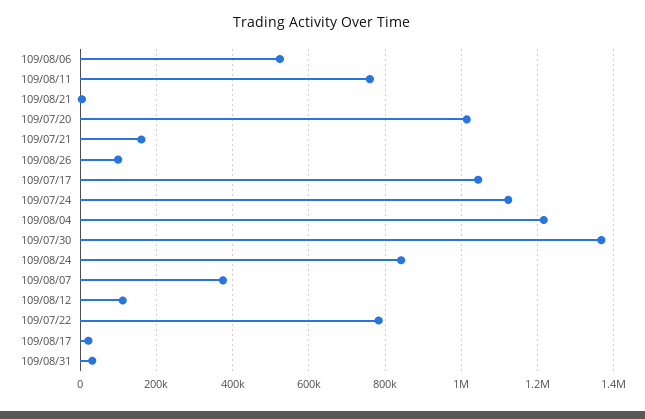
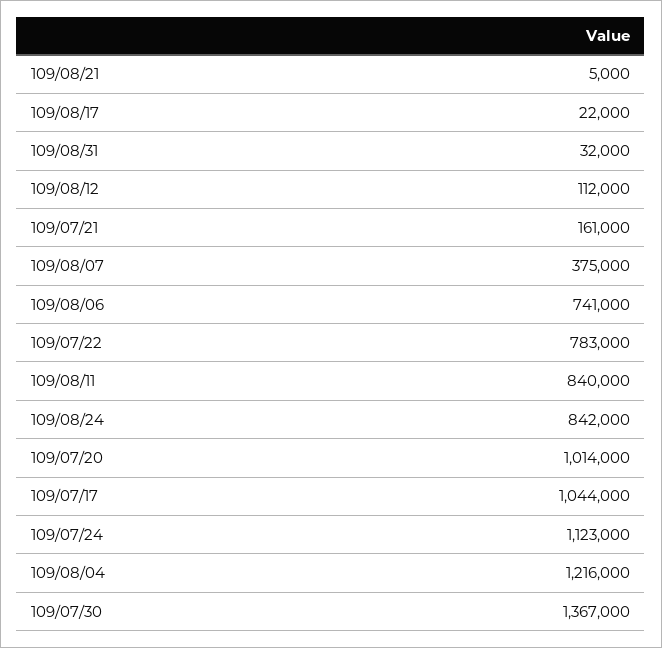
  {
-   "109/08/06": 520000,
+   "109/08/06": 741000,
-   "109/08/11": 760000,
+   "109/08/11": 840000,
    "109/08/21": 5000,
    "109/07/20": 1014000,
    "109/07/21": 161000,
-   "109/08/26": 100000,
    "109/07/17": 1044000,
    "109/07/24": 1123000,
    "109/08/04": 1216000,
    "109/07/30": 1367000,
    "109/08/24": 842000,
    "109/08/07": 375000,
    "109/08/12": 112000,
    "109/07/22": 783000,
    "109/08/17": 22000,
    "109/08/31": 32000
  }

